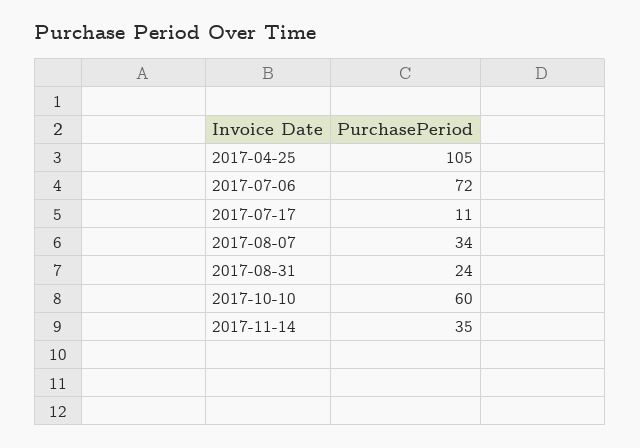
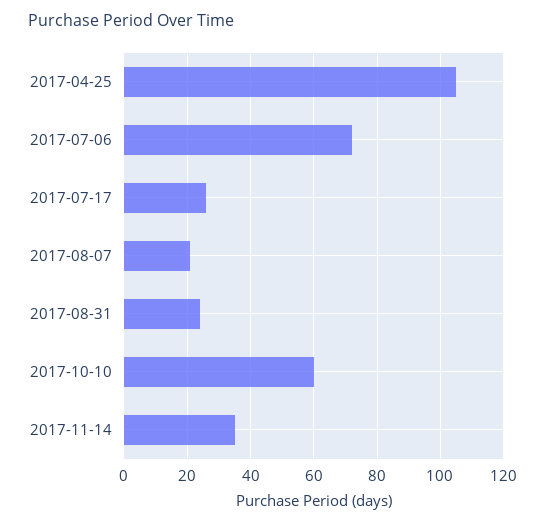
  {
    "2017-04-25": 105,
    "2017-07-06": 72,
-   "2017-07-17": 11,
+   "2017-07-17": 25,
-   "2017-08-07": 34,
+   "2017-08-07": 20,
    "2017-08-31": 24,
    "2017-10-10": 60,
    "2017-11-14": 35
  }

